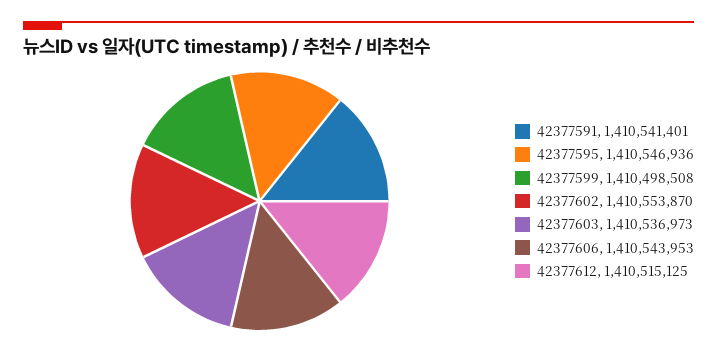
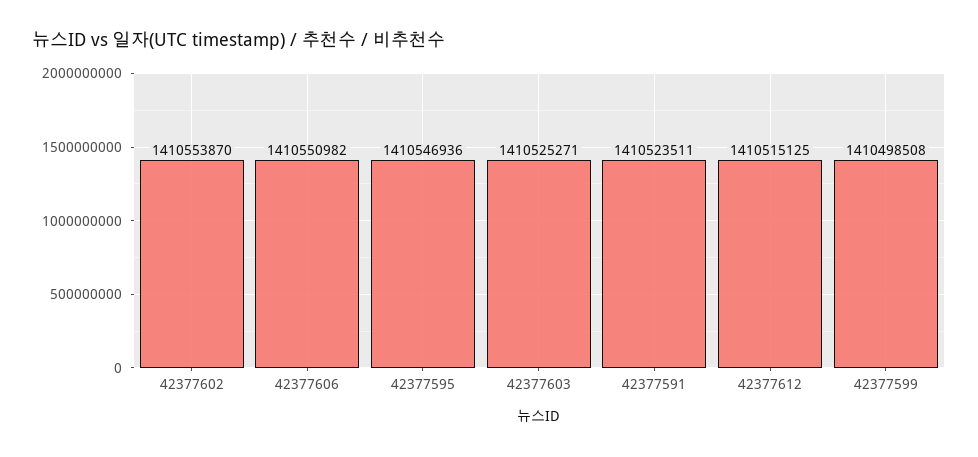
  {
-   "42377591": 1410541401,
+   "42377591": 1410523511,
    "42377595": 1410546936,
    "42377599": 1410498508,
    "42377602": 1410553870,
-   "42377603": 1410536973,
+   "42377603": 1410525271,
-   "42377606": 1410543953,
+   "42377606": 1410550982,
    "42377612": 1410515125
  }

